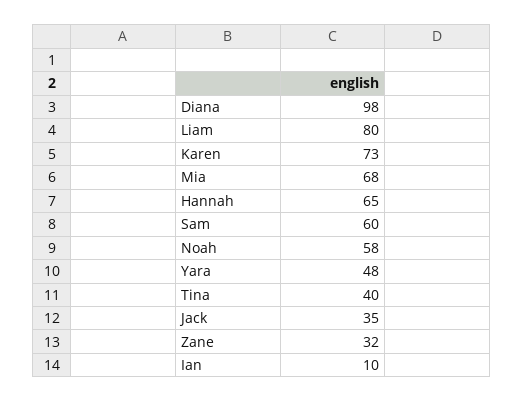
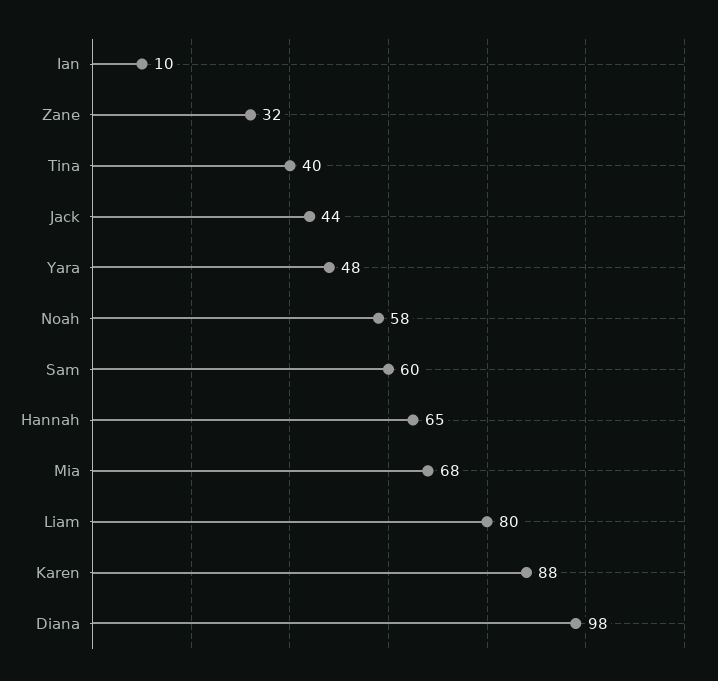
  {
    "Diana": 98,
    "Liam": 80,
-   "Karen": 73,
+   "Karen": 88,
    "Mia": 68,
    "Hannah": 65,
    "Sam": 60,
    "Noah": 58,
    "Yara": 48,
    "Tina": 40,
-   "Jack": 35,
+   "Jack": 44,
    "Zane": 32,
    "Ian": 10
  }

